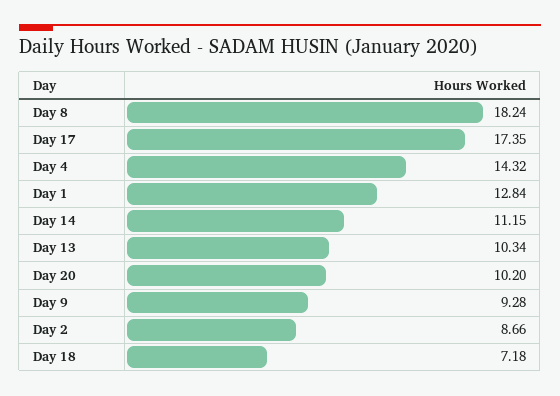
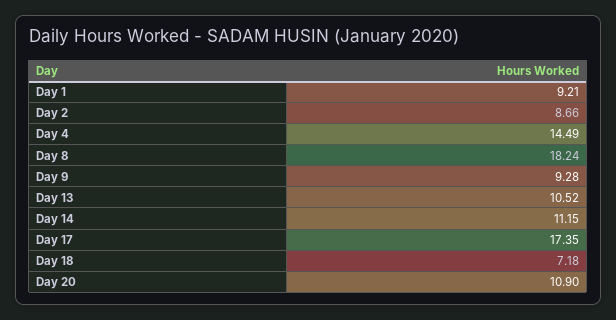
  {
    "Day 8": 18.24,
    "Day 17": 17.35,
-   "Day 4": 14.32,
+   "Day 4": 14.49,
-   "Day 1": 12.84,
+   "Day 1": 9.21,
    "Day 14": 11.15,
-   "Day 13": 10.34,
+   "Day 13": 10.52,
-   "Day 20": 10.2,
+   "Day 20": 10.9,
    "Day 9": 9.28,
    "Day 2": 8.66,
    "Day 18": 7.18
  }

